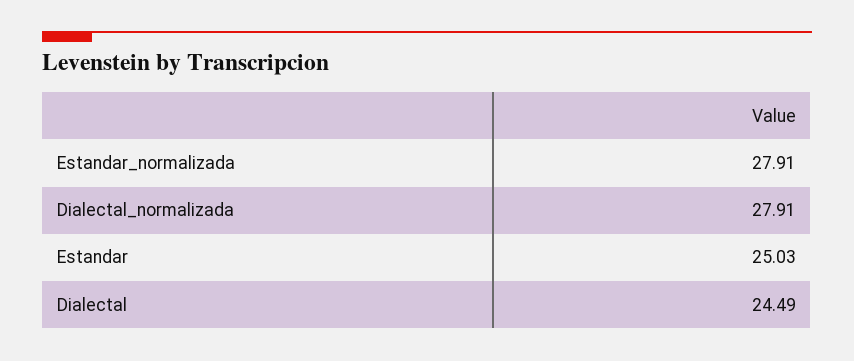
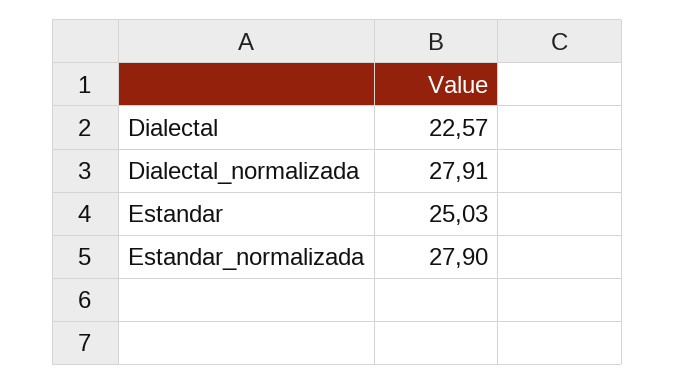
  {
-   "Estandar_normalizada": 27.91,
+   "Estandar_normalizada": 27.9,
    "Dialectal_normalizada": 27.91,
    "Estandar": 25.03,
-   "Dialectal": 24.49
+   "Dialectal": 22.57
  }

